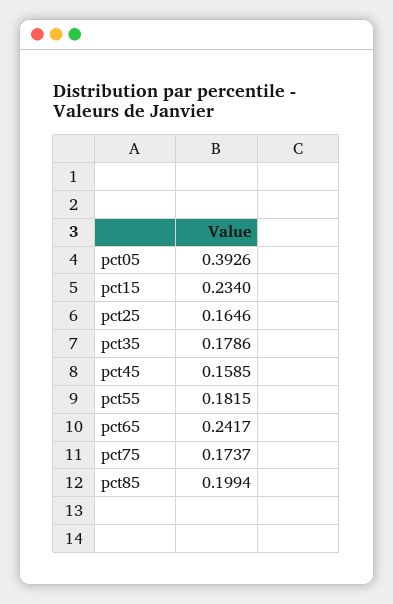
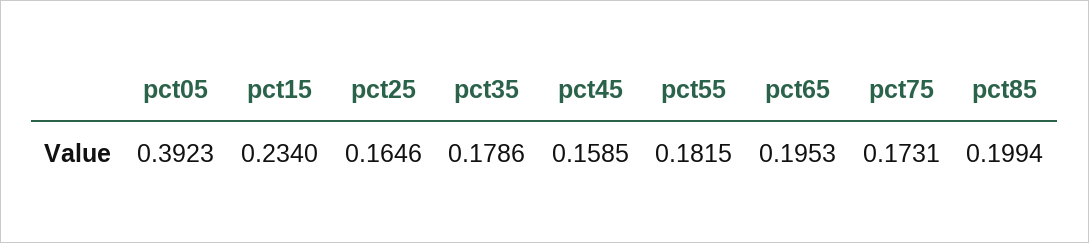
  {
-   "pct05": 0.3926,
+   "pct05": 0.3923,
    "pct15": 0.234,
    "pct25": 0.1646,
    "pct35": 0.1786,
    "pct45": 0.1585,
    "pct55": 0.1815,
-   "pct65": 0.2417,
+   "pct65": 0.1953,
-   "pct75": 0.1737,
+   "pct75": 0.1731,
    "pct85": 0.1994
  }

